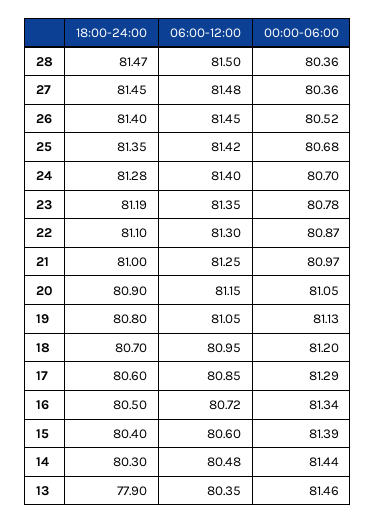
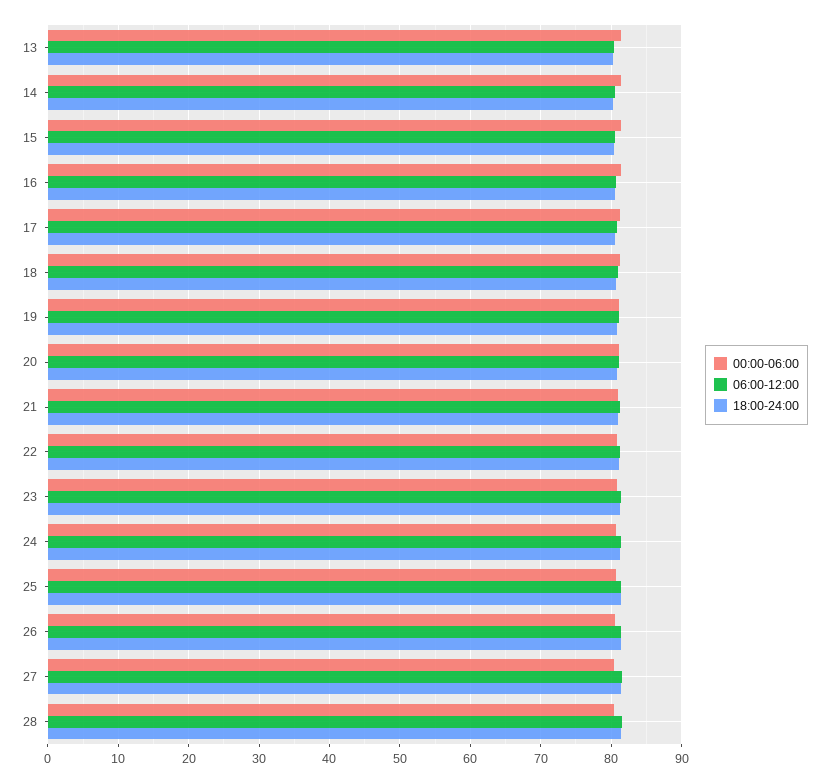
  {
    "18:00-24:00": {
      "28": 81.47,
      "27": 81.45,
      "26": 81.4,
      "25": 81.35,
      "24": 81.28,
      "23": 81.19,
      "22": 81.1,
      "21": 81,
      "20": 80.9,
      "19": 80.8,
      "18": 80.7,
      "17": 80.6,
      "16": 80.5,
      "15": 80.4,
      "14": 80.3,
-     "13": 77.9
+     "13": 80
    },
    "06:00-12:00": {
      "28": 81.5,
      "27": 81.48,
      "26": 81.45,
      "25": 81.42,
      "24": 81.4,
      "23": 81.35,
      "22": 81.3,
      "21": 81.25,
      "20": 81.15,
      "19": 81.05,
      "18": 80.95,
      "17": 80.85,
      "16": 80.72,
      "15": 80.6,
      "14": 80.48,
      "13": 80.35
    },
    "00:00-06:00": {
      "28": 80.36,
      "27": 80.36,
      "26": 80.52,
      "25": 80.68,
      "24": 80.7,
      "23": 80.78,
      "22": 80.87,
      "21": 80.97,
      "20": 81.05,
      "19": 81.13,
      "18": 81.2,
      "17": 81.29,
      "16": 81.34,
      "15": 81.39,
      "14": 81.44,
      "13": 81.46
    }
  }

